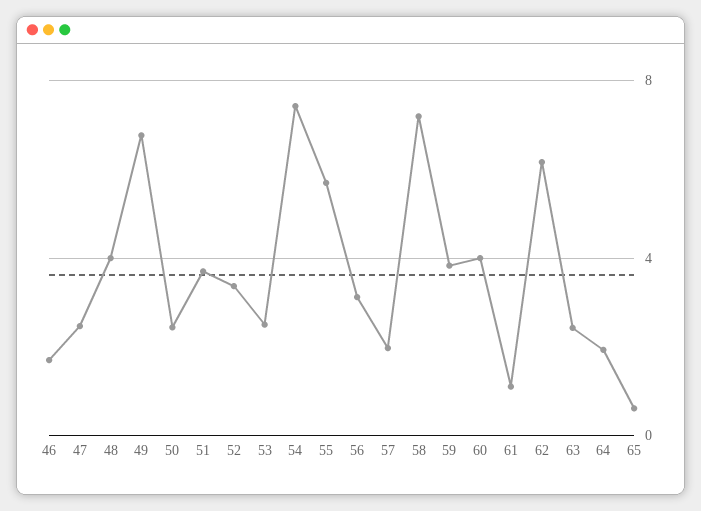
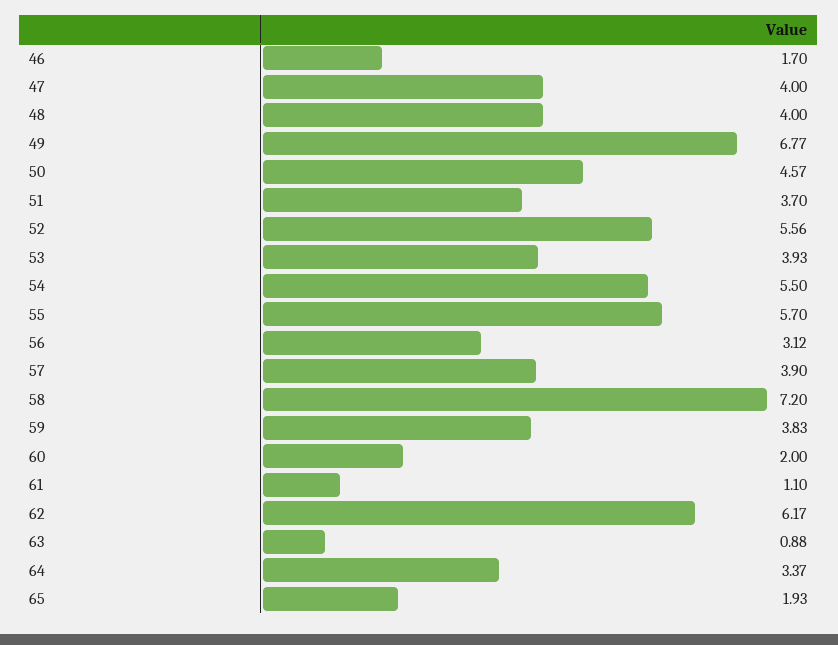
  {
    "46": 1.7,
-   "47": 2.5,
+   "47": 4,
    "48": 4,
    "49": 6.77,
-   "50": 2.5,
+   "50": 4.57,
    "51": 3.7,
-   "52": 3.5,
+   "52": 5.56,
-   "53": 2.5,
+   "53": 3.93,
-   "54": 7.5,
+   "54": 5.5,
    "55": 5.7,
    "56": 3.12,
-   "57": 2,
+   "57": 3.9,
    "58": 7.2,
    "59": 3.83,
-   "60": 4,
+   "60": 2,
    "61": 1.1,
    "62": 6.17,
-   "63": 2.5,
+   "63": 0.88,
-   "64": 2,
+   "64": 3.37,
-   "65": 0.5
+   "65": 1.93
  }

